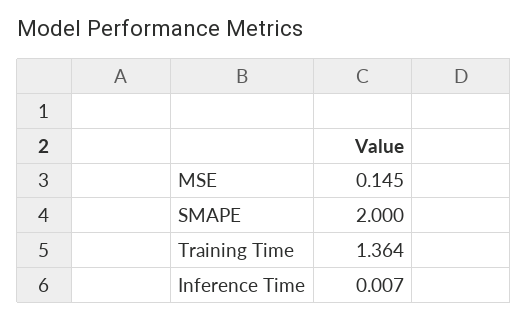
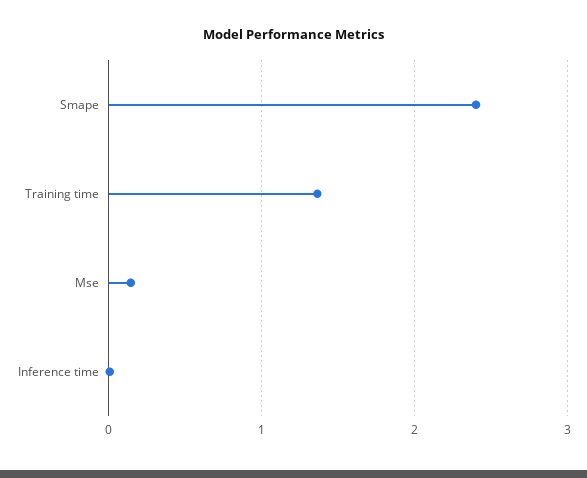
  {
    "MSE": 0.145,
-   "SMAPE": 2,
+   "SMAPE": 2.4,
    "Training Time": 1.364,
    "Inference Time": 0.007
  }

